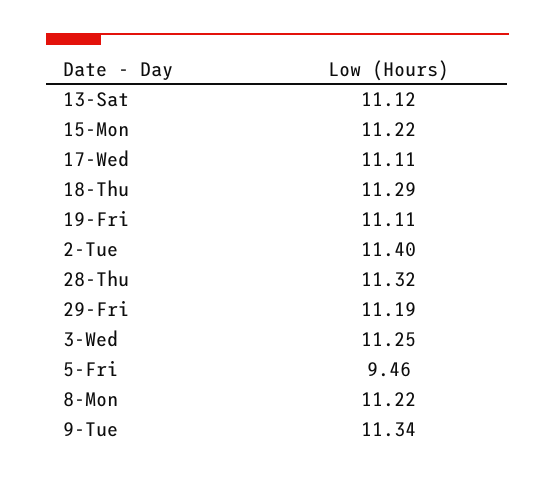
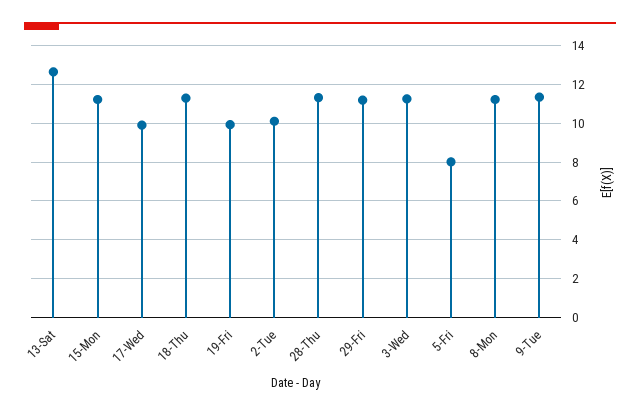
  {
-   "13-Sat": 11.12,
+   "13-Sat": 12.5,
    "15-Mon": 11.22,
-   "17-Wed": 11.11,
+   "17-Wed": 10,
    "18-Thu": 11.29,
-   "19-Fri": 11.11,
+   "19-Fri": 10,
-   "2-Tue": 11.4,
+   "2-Tue": 10,
    "28-Thu": 11.32,
    "29-Fri": 11.19,
    "3-Wed": 11.25,
-   "5-Fri": 9.46,
+   "5-Fri": 8,
    "8-Mon": 11.22,
    "9-Tue": 11.34
  }

